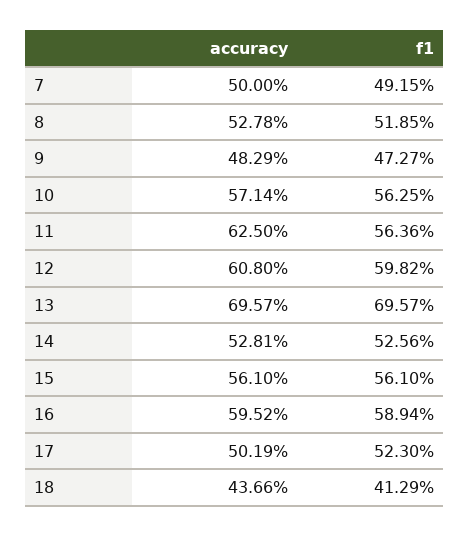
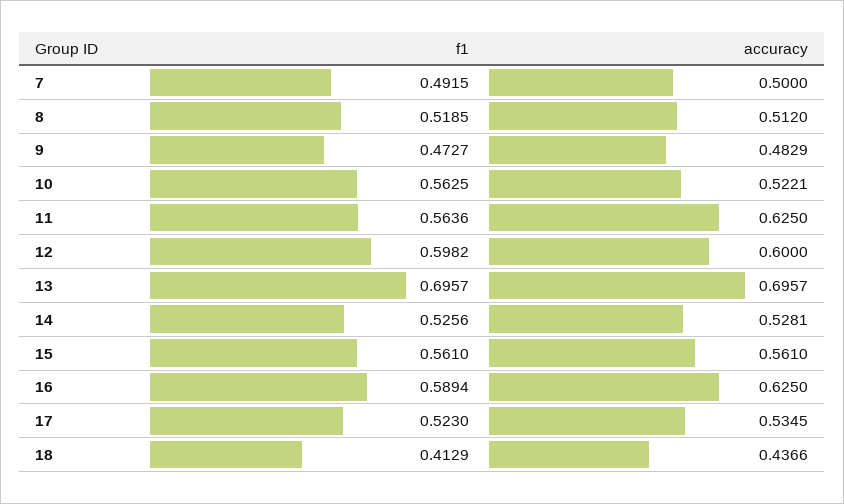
  {
    "accuracy": {
      "7": 0.5,
-     "8": 0.5278,
+     "8": 0.512,
      "9": 0.4829,
-     "10": 0.5714,
+     "10": 0.5221,
      "11": 0.625,
-     "12": 0.608,
+     "12": 0.6,
      "13": 0.6957,
      "14": 0.5281,
      "15": 0.561,
-     "16": 0.5952,
+     "16": 0.625,
-     "17": 0.5019,
+     "17": 0.5345,
      "18": 0.4366
    },
    "f1": {
      "7": 0.4915,
      "8": 0.5185,
      "9": 0.4727,
      "10": 0.5625,
      "11": 0.5636,
      "12": 0.5982,
      "13": 0.6957,
      "14": 0.5256,
      "15": 0.561,
      "16": 0.5894,
      "17": 0.523,
      "18": 0.4129
    }
  }

